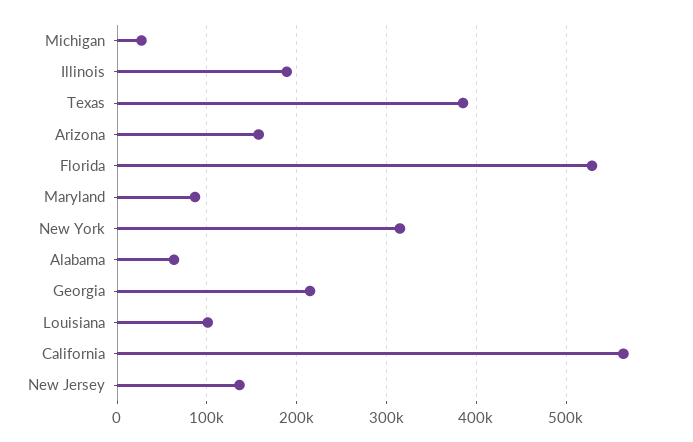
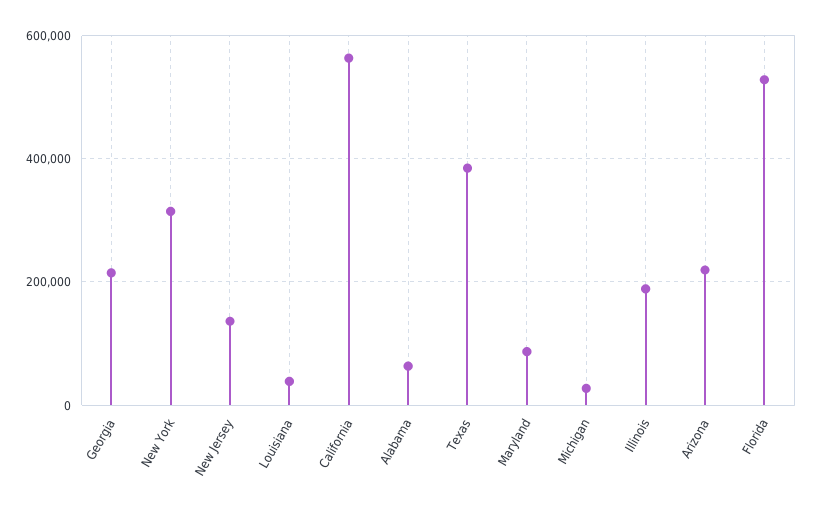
  {
    "Michigan": 30000,
    "Illinois": 190000,
    "Texas": 390000,
-   "Arizona": 160000,
+   "Arizona": 220000,
    "Florida": 530000,
    "Maryland": 90000,
    "New York": 310000,
    "Alabama": 60000,
    "Georgia": 210000,
-   "Louisiana": 100000,
+   "Louisiana": 40000,
    "California": 560000,
    "New Jersey": 140000
  }

